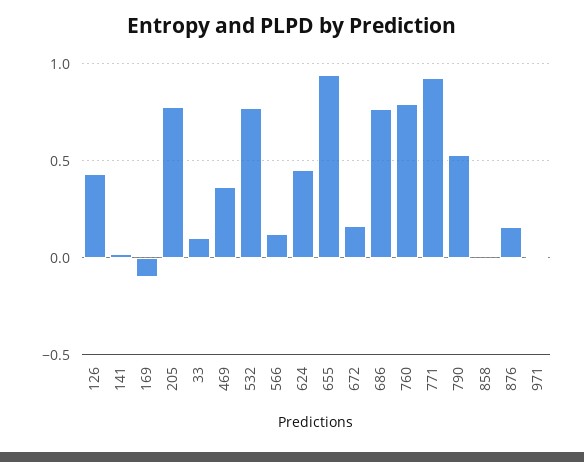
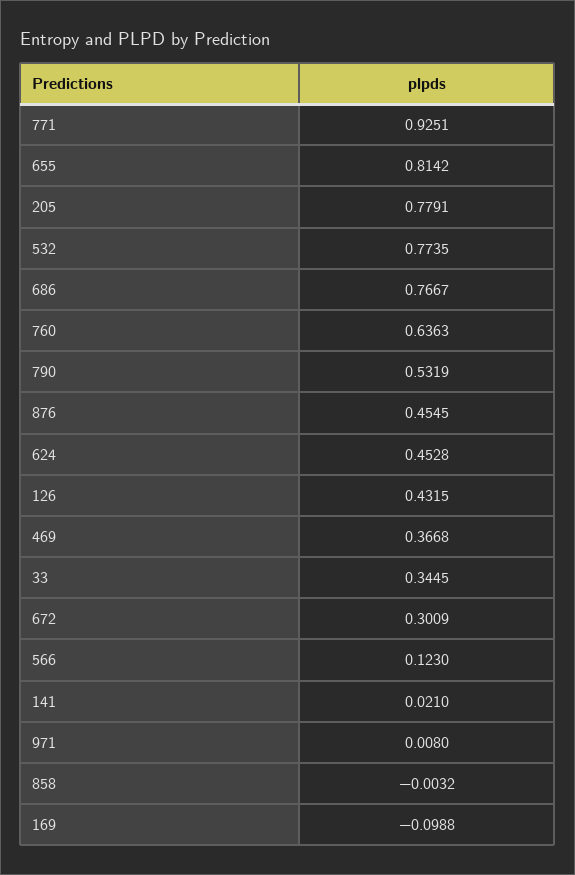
  {
    "126": 0.4315,
    "141": 0.021,
    "169": -0.0988,
    "205": 0.7791,
-   "33": 0.1,
+   "33": 0.3445,
    "469": 0.3668,
    "532": 0.7735,
    "566": 0.123,
    "624": 0.4528,
-   "655": 0.95,
+   "655": 0.8142,
-   "672": 0.15,
+   "672": 0.3009,
    "686": 0.7667,
-   "760": 0.8,
+   "760": 0.6363,
    "771": 0.9251,
    "790": 0.5319,
    "858": -0.0032,
-   "876": 0.15,
+   "876": 0.4545,
    "971": 0.008
  }

